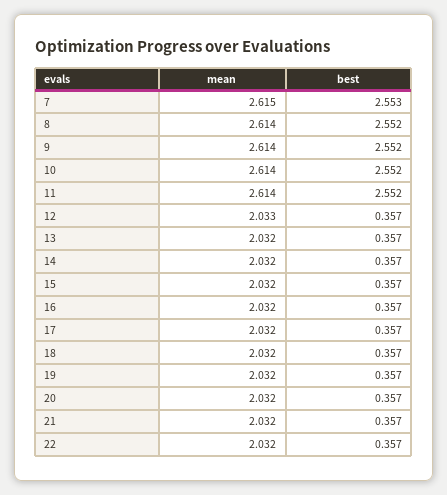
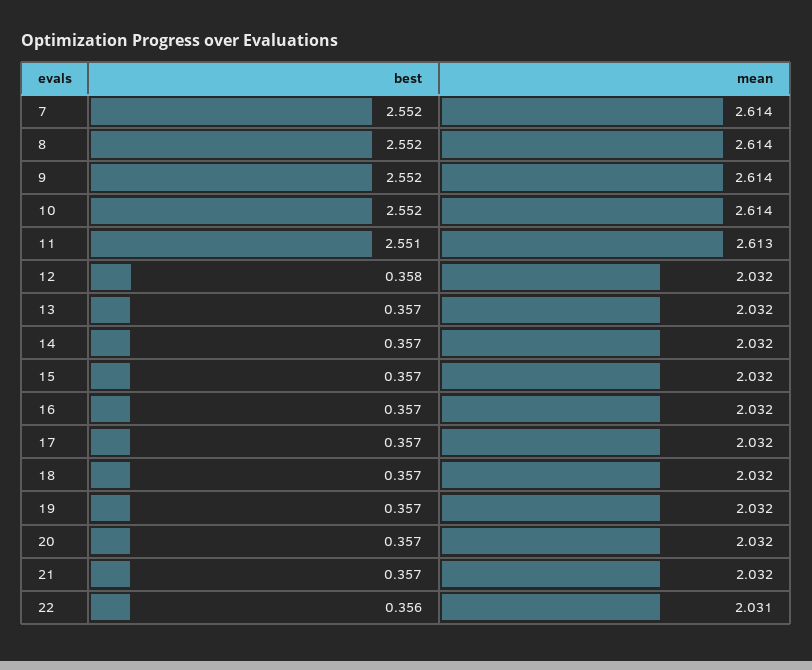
  {
    "mean": {
-     "7": 2.615,
+     "7": 2.614,
      "8": 2.614,
      "9": 2.614,
      "10": 2.614,
-     "11": 2.614,
+     "11": 2.613,
-     "12": 2.033,
+     "12": 2.032,
      "13": 2.032,
      "14": 2.032,
      "15": 2.032,
      "16": 2.032,
      "17": 2.032,
      "18": 2.032,
      "19": 2.032,
      "20": 2.032,
      "21": 2.032,
-     "22": 2.032
+     "22": 2.031
    },
    "best": {
-     "7": 2.553,
+     "7": 2.552,
      "8": 2.552,
      "9": 2.552,
      "10": 2.552,
-     "11": 2.552,
+     "11": 2.551,
-     "12": 0.357,
+     "12": 0.358,
      "13": 0.357,
      "14": 0.357,
      "15": 0.357,
      "16": 0.357,
      "17": 0.357,
      "18": 0.357,
      "19": 0.357,
      "20": 0.357,
      "21": 0.357,
-     "22": 0.357
+     "22": 0.356
    }
  }

